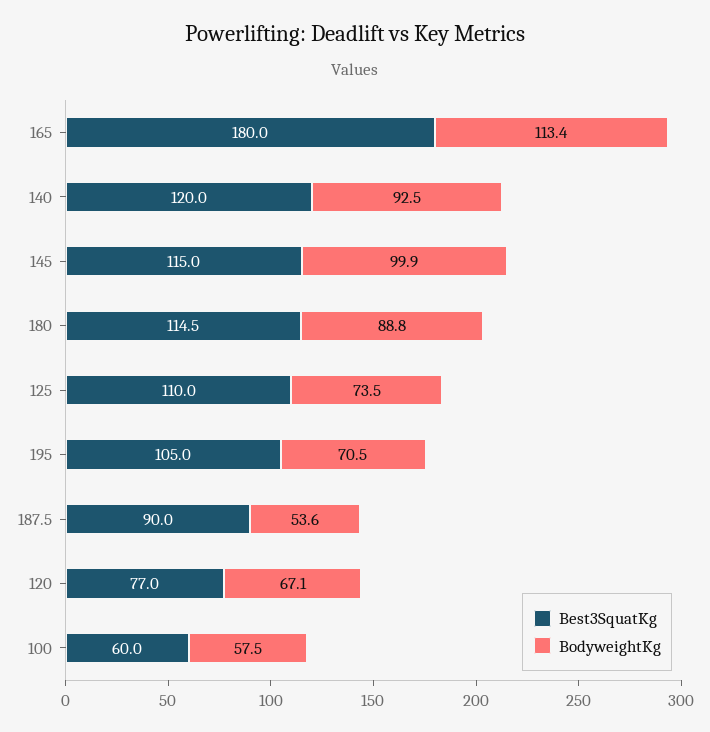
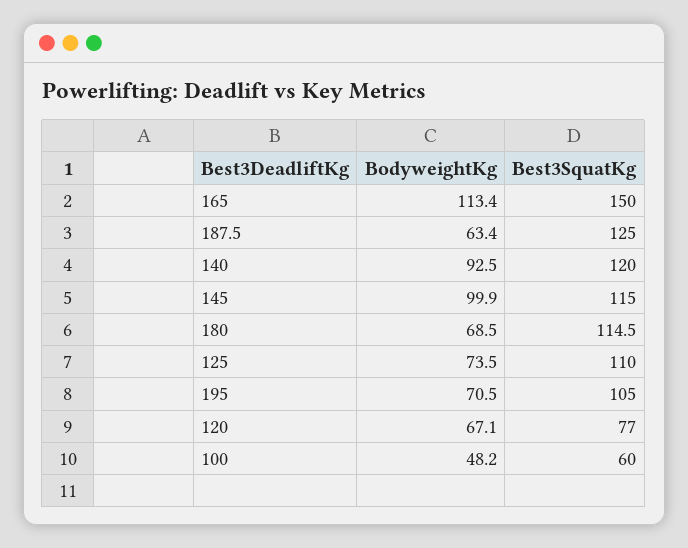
  {
    "Best3SquatKg": {
-     "165": 180,
+     "165": 150,
      "140": 120,
      "145": 115,
      "180": 114.5,
      "125": 110,
      "195": 105,
-     "187.5": 90,
+     "187.5": 125,
      "120": 77,
      "100": 60
    },
    "BodyweightKg": {
      "165": 113.4,
      "140": 92.5,
      "145": 99.9,
-     "180": 88.8,
+     "180": 68.5,
      "125": 73.5,
      "195": 70.5,
-     "187.5": 53.6,
+     "187.5": 63.4,
      "120": 67.1,
-     "100": 57.5
+     "100": 48.2
    }
  }

